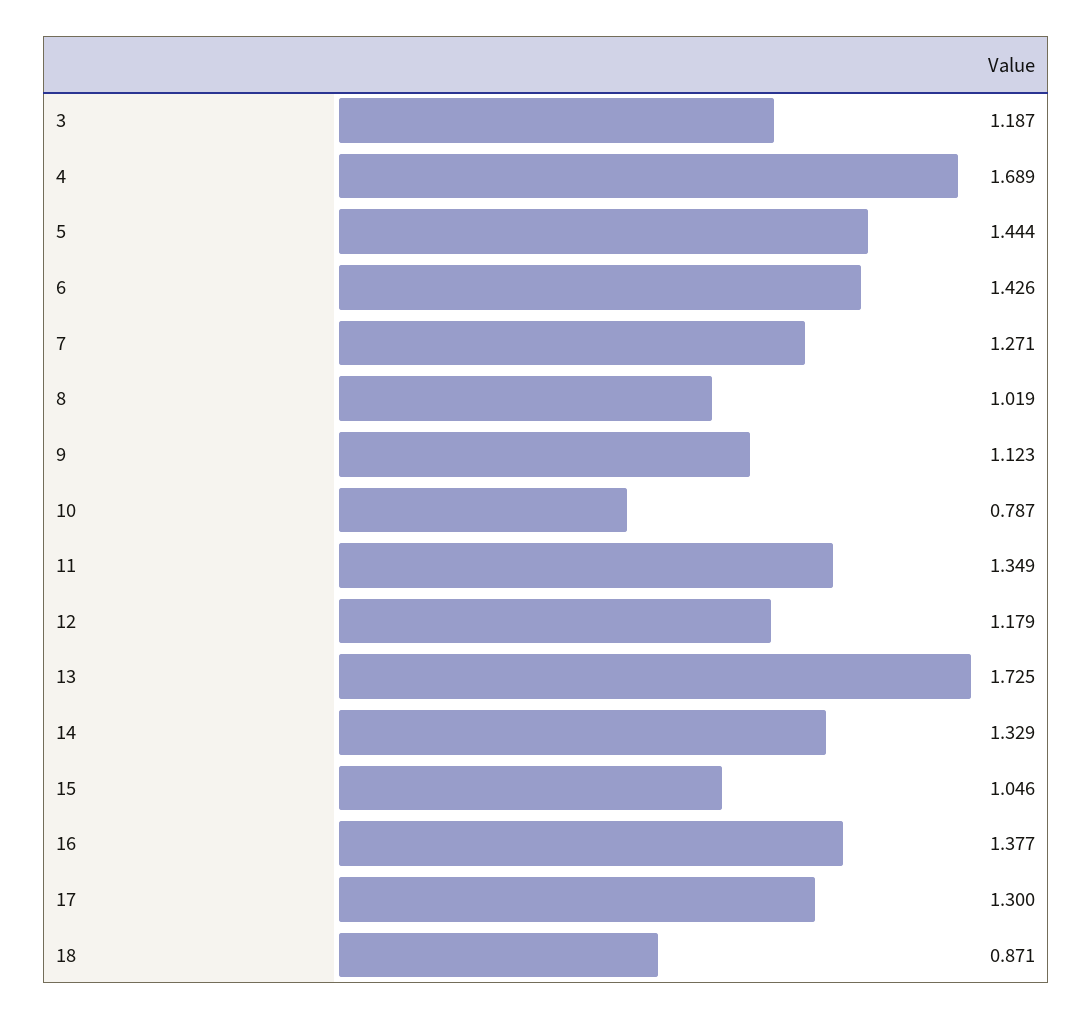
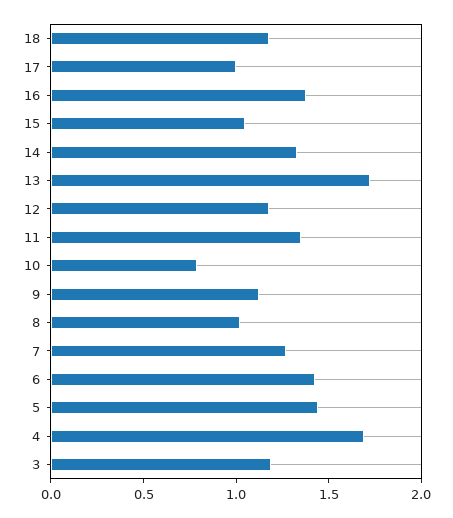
  {
    "3": 1.187,
    "4": 1.689,
    "5": 1.444,
    "6": 1.426,
    "7": 1.271,
    "8": 1.019,
    "9": 1.123,
    "10": 0.787,
    "11": 1.349,
    "12": 1.179,
    "13": 1.725,
    "14": 1.329,
    "15": 1.046,
    "16": 1.377,
-   "17": 1.3,
+   "17": 1,
-   "18": 0.871
+   "18": 1.2
  }

